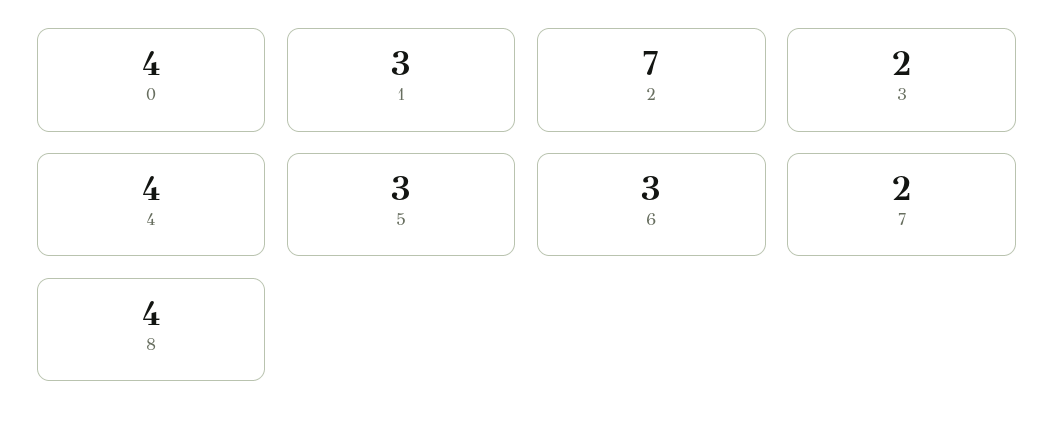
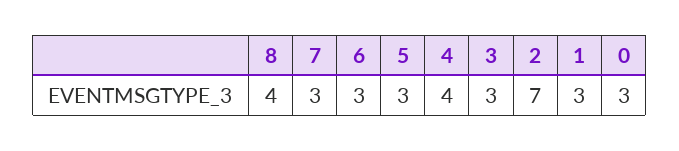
  {
-   "0": 4,
+   "0": 3,
    "1": 3,
    "2": 7,
-   "3": 2,
+   "3": 3,
    "4": 4,
    "5": 3,
    "6": 3,
-   "7": 2,
+   "7": 3,
    "8": 4
  }

